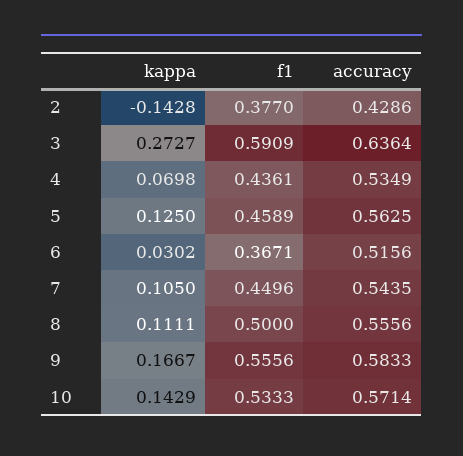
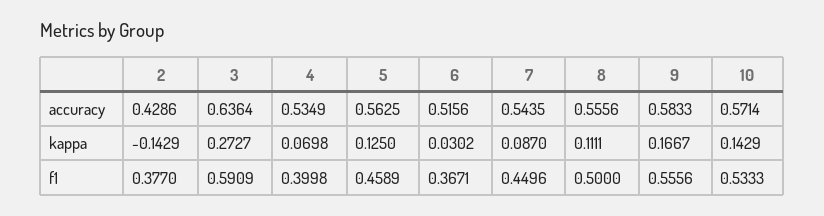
  {
    "kappa": {
-     "2": -0.1428,
+     "2": -0.1429,
      "3": 0.2727,
      "4": 0.0698,
      "5": 0.125,
      "6": 0.0302,
-     "7": 0.105,
+     "7": 0.087,
      "8": 0.1111,
      "9": 0.1667,
      "10": 0.1429
    },
    "f1": {
      "2": 0.377,
      "3": 0.5909,
-     "4": 0.4361,
+     "4": 0.3998,
      "5": 0.4589,
      "6": 0.3671,
      "7": 0.4496,
      "8": 0.5,
      "9": 0.5556,
      "10": 0.5333
    },
    "accuracy": {
      "2": 0.4286,
      "3": 0.6364,
      "4": 0.5349,
      "5": 0.5625,
      "6": 0.5156,
      "7": 0.5435,
      "8": 0.5556,
      "9": 0.5833,
      "10": 0.5714
    }
  }

